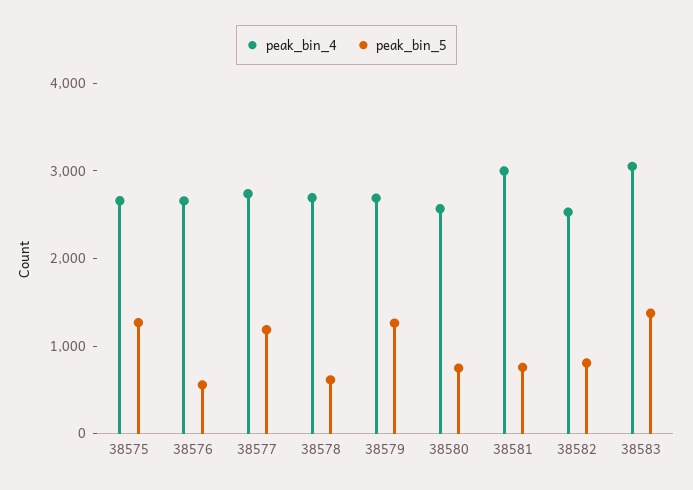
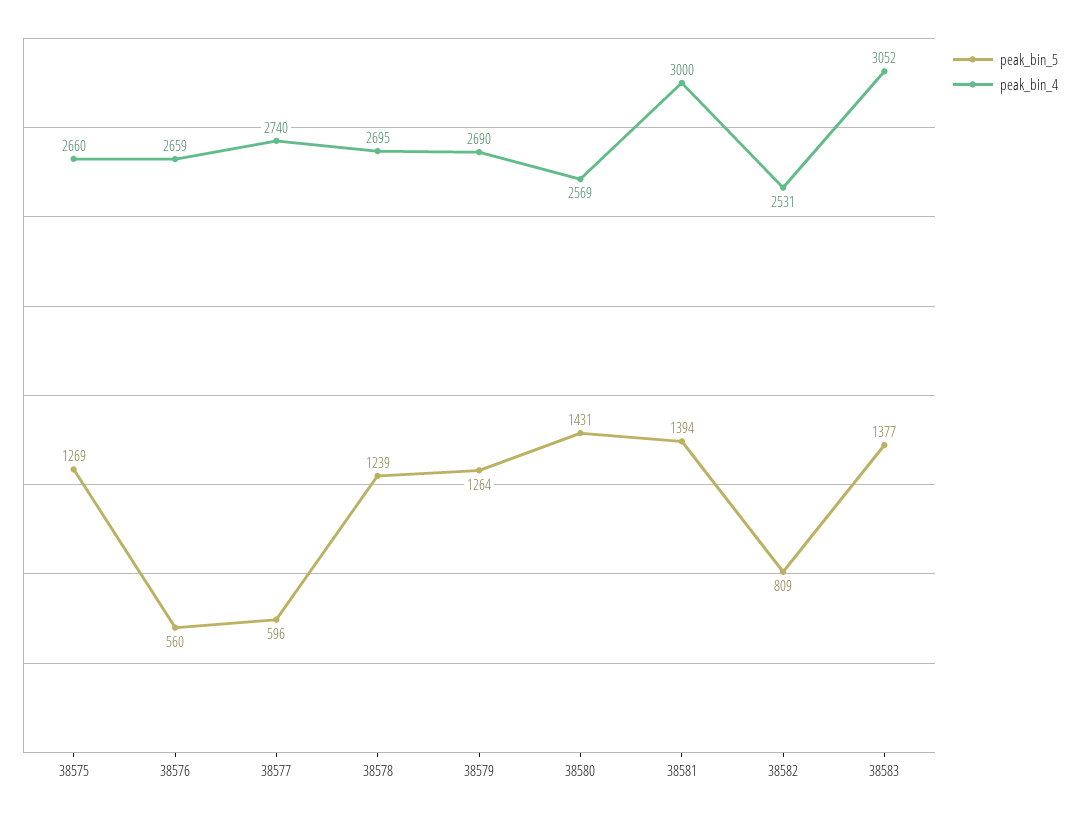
  {
    "peak_bin_4": {
      "38575": 2660,
      "38576": 2659,
      "38577": 2740,
      "38578": 2695,
      "38579": 2690,
      "38580": 2569,
      "38581": 3000,
      "38582": 2531,
      "38583": 3052
    },
    "peak_bin_5": {
      "38575": 1269,
      "38576": 560,
-     "38577": 1200,
+     "38577": 596,
-     "38578": 600,
+     "38578": 1239,
      "38579": 1264,
-     "38580": 800,
+     "38580": 1431,
-     "38581": 800,
+     "38581": 1394,
      "38582": 809,
      "38583": 1377
    }
  }

